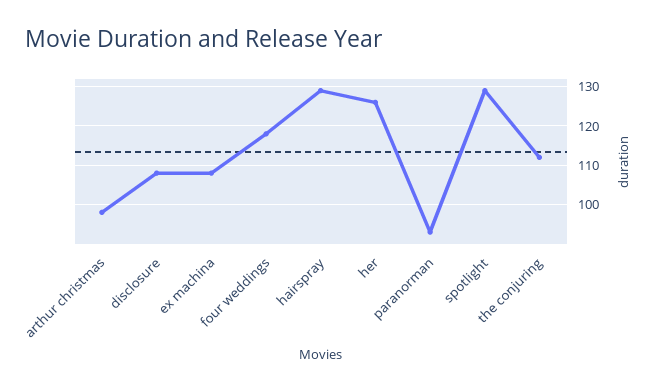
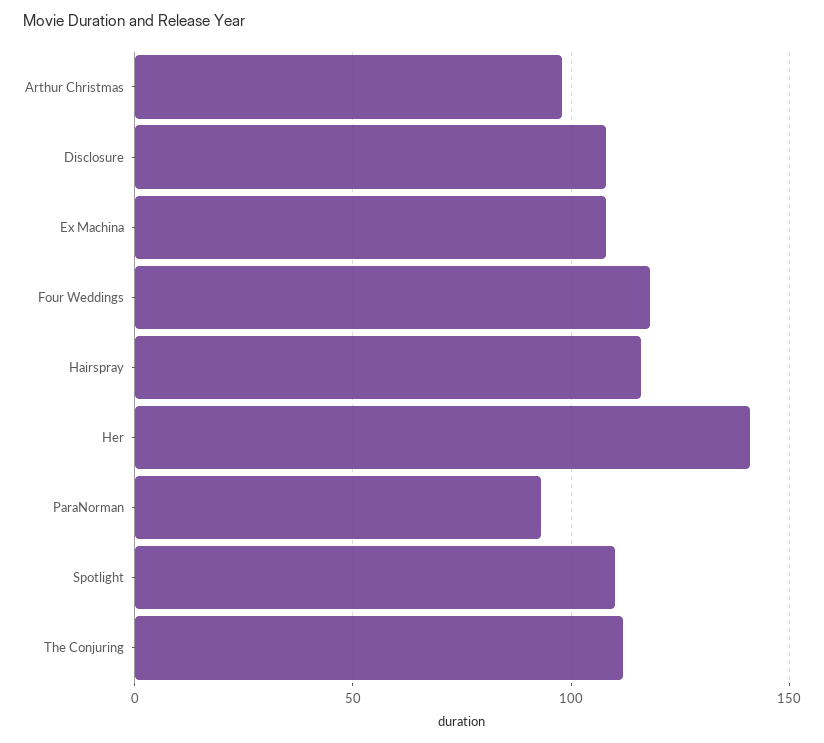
  {
    "arthur christmas": 100,
    "disclosure": 110,
    "ex machina": 110,
    "four weddings": 120,
-   "hairspray": 130,
+   "hairspray": 115,
-   "her": 125,
+   "her": 140,
    "paranorman": 95,
-   "spotlight": 130,
+   "spotlight": 110,
    "the conjuring": 110
  }

